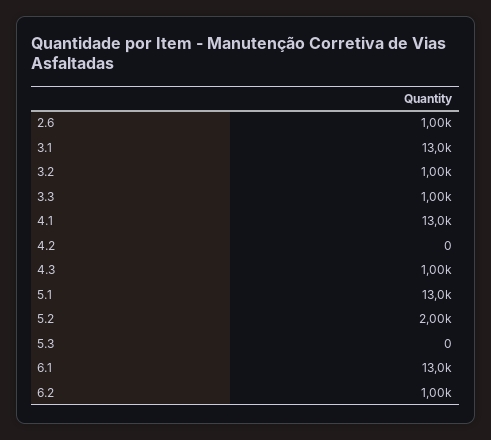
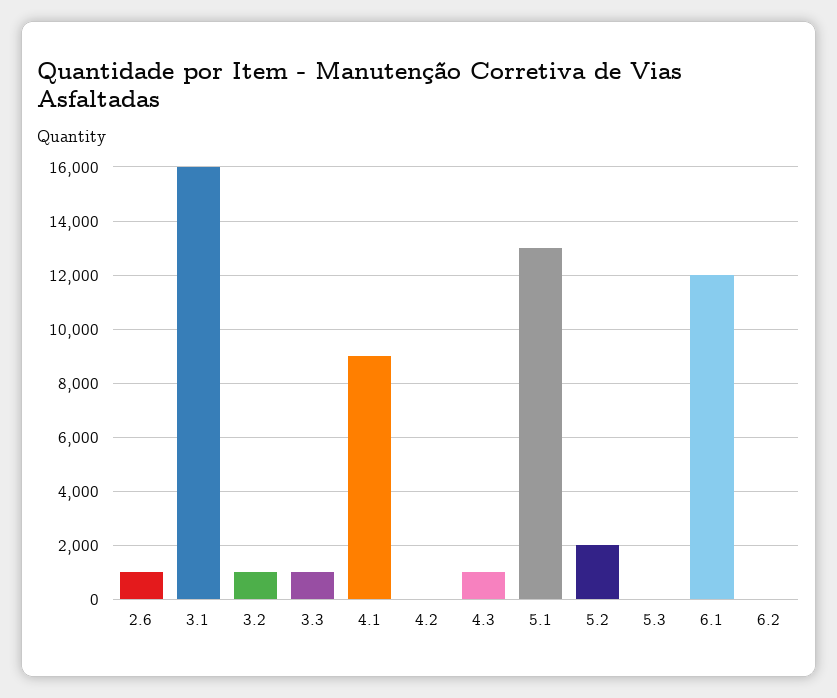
  {
    "2.6": 1000,
-   "3.1": 13000,
+   "3.1": 16000,
    "3.2": 1000,
    "3.3": 1000,
-   "4.1": 13000,
+   "4.1": 9000,
    "4.2": 0,
    "4.3": 1000,
    "5.1": 13000,
    "5.2": 2000,
    "5.3": 0,
-   "6.1": 13000,
+   "6.1": 12000,
-   "6.2": 1000
+   "6.2": 0
  }

